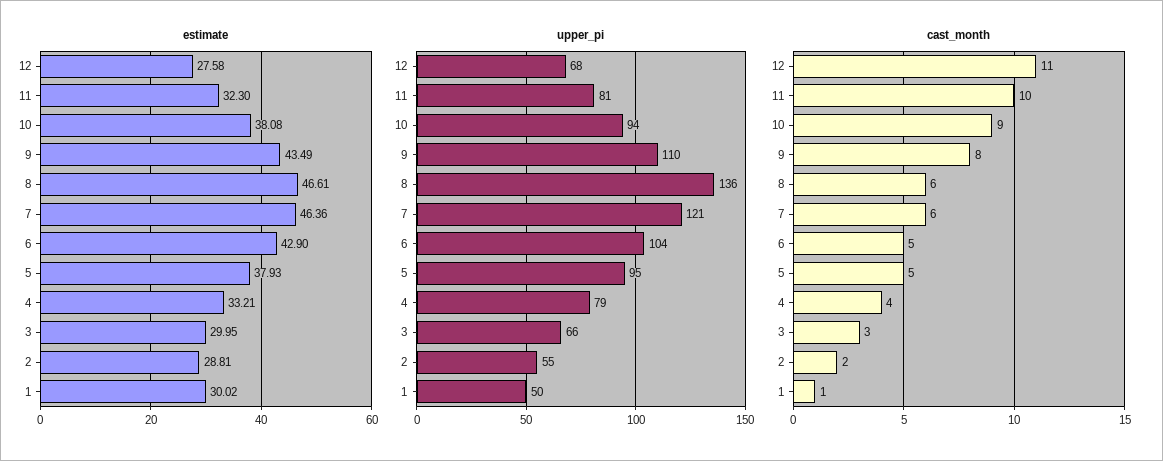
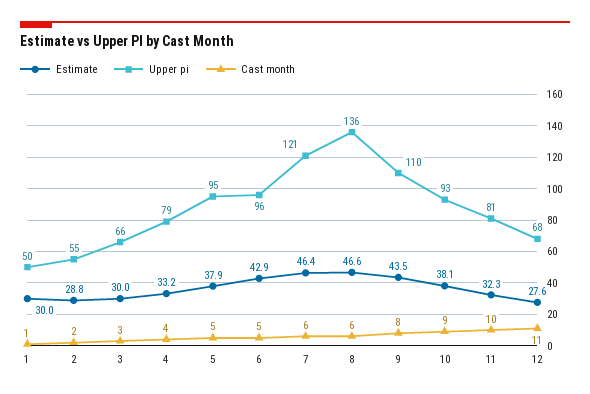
  {
    "estimate": {
      "12": 27.58,
      "11": 32.3,
      "10": 38.08,
      "9": 43.49,
      "8": 46.61,
      "7": 46.36,
      "6": 42.9,
      "5": 37.93,
      "4": 33.21,
      "3": 29.95,
      "2": 28.81,
      "1": 30.02
    },
    "upper_pi": {
      "12": 68,
      "11": 81,
-     "10": 94,
+     "10": 93,
      "9": 110,
      "8": 136,
      "7": 121,
-     "6": 104,
+     "6": 96,
      "5": 95,
      "4": 79,
      "3": 66,
      "2": 55,
      "1": 50
    },
    "cast_month": {
      "12": 11,
      "11": 10,
      "10": 9,
      "9": 8,
      "8": 6,
      "7": 6,
      "6": 5,
      "5": 5,
      "4": 4,
      "3": 3,
      "2": 2,
      "1": 1
    }
  }

